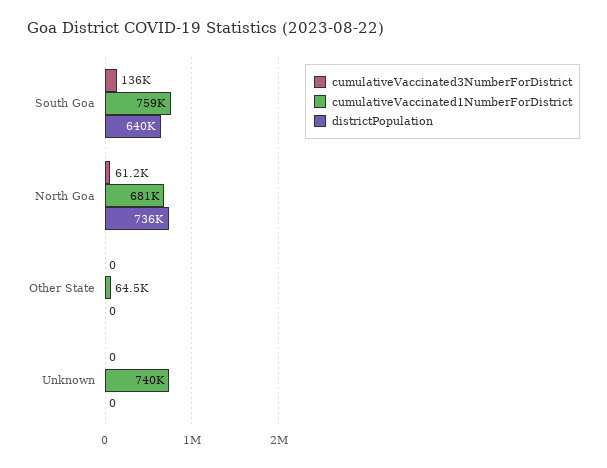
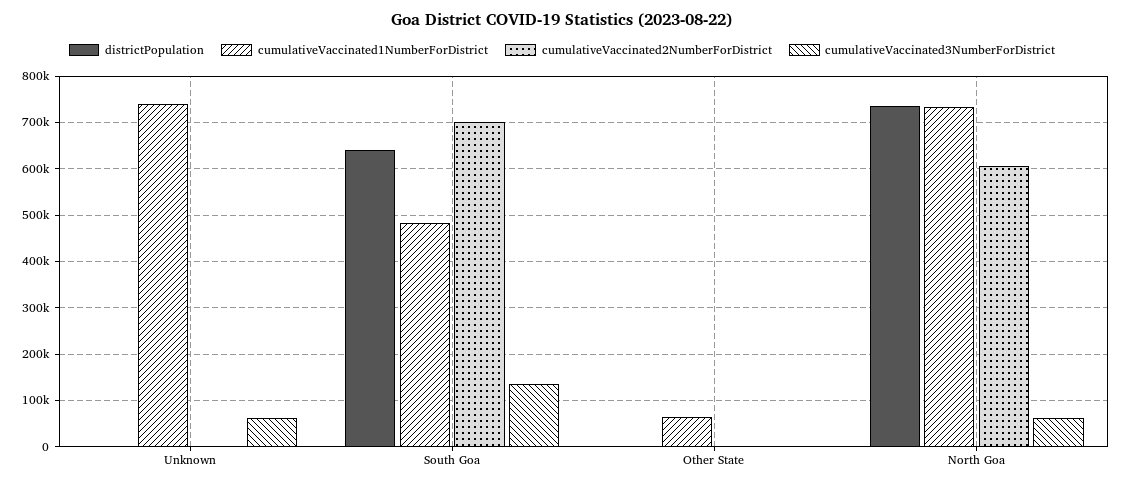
  {
    "cumulativeVaccinated3NumberForDistrict": {
      "South Goa": 136000,
      "North Goa": 61200,
      "Other State": 0,
-     "Unknown": 0
+     "Unknown": 60000
    },
    "cumulativeVaccinated1NumberForDistrict": {
-     "South Goa": 759000,
+     "South Goa": 480000,
-     "North Goa": 681000,
+     "North Goa": 740000,
      "Other State": 64500,
      "Unknown": 740000
    },
    "districtPopulation": {
      "South Goa": 640000,
      "North Goa": 736000,
      "Other State": 0,
      "Unknown": 0
-   }
+   },
+   "cumulativeVaccinated2NumberForDistrict": {
+     "Unknown": 0,
+     "South Goa": 700000,
+     "Other State": 0,
+     "North Goa": 600000
+   }
  }

